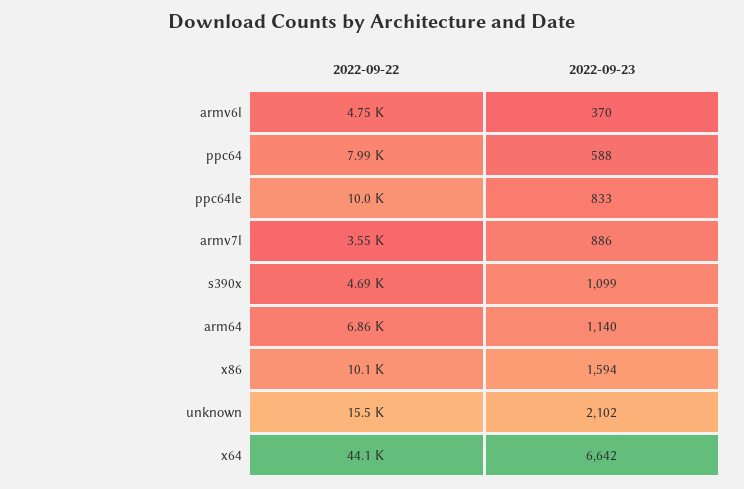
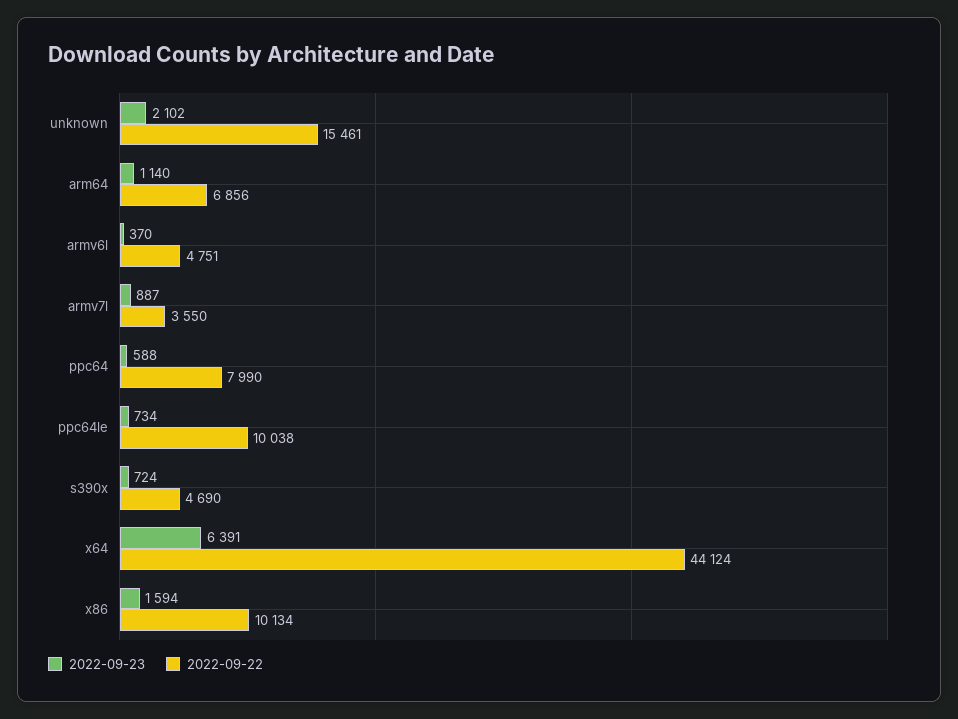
  {
    "2022-09-22": {
      "armv6l": 4751,
      "ppc64": 7990,
      "ppc64le": 10038,
      "armv7l": 3550,
      "s390x": 4690,
      "arm64": 6856,
      "x86": 10134,
      "unknown": 15461,
      "x64": 44124
    },
    "2022-09-23": {
      "armv6l": 370,
      "ppc64": 588,
-     "ppc64le": 833,
+     "ppc64le": 734,
-     "armv7l": 886,
+     "armv7l": 887,
-     "s390x": 1099,
+     "s390x": 724,
      "arm64": 1140,
      "x86": 1594,
      "unknown": 2102,
-     "x64": 6642
+     "x64": 6391
    }
  }

